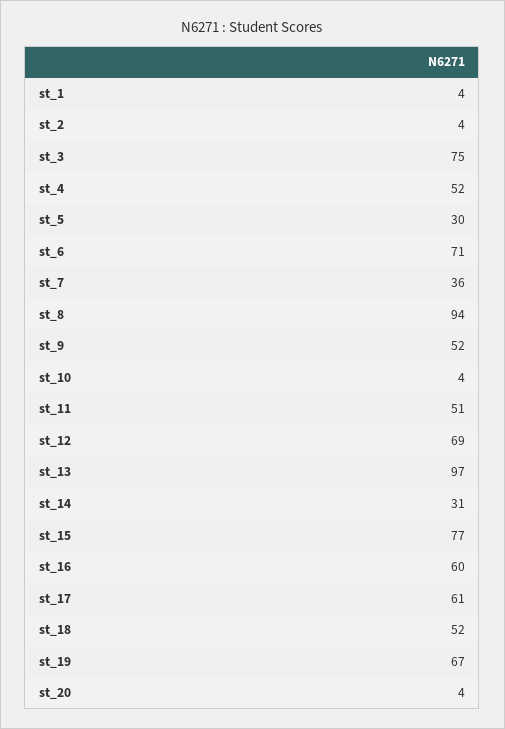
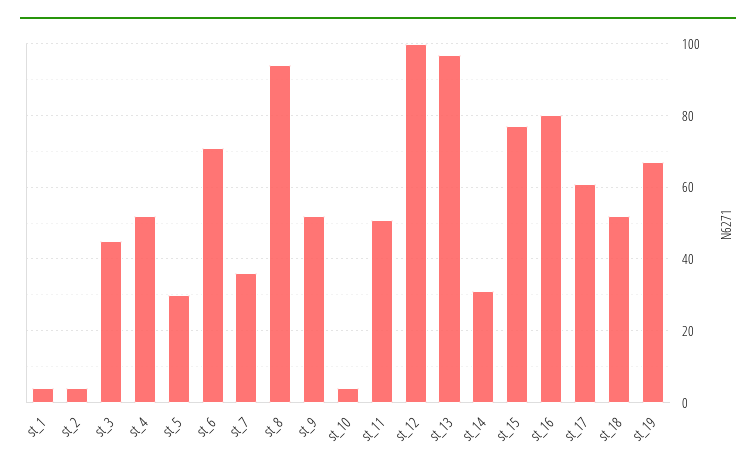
  {
    "st_1": 4,
    "st_2": 4,
-   "st_3": 75,
+   "st_3": 45,
    "st_4": 52,
    "st_5": 30,
    "st_6": 71,
    "st_7": 36,
    "st_8": 94,
    "st_9": 52,
    "st_10": 4,
    "st_11": 51,
-   "st_12": 69,
+   "st_12": 100,
    "st_13": 97,
    "st_14": 31,
    "st_15": 77,
-   "st_16": 60,
+   "st_16": 80,
    "st_17": 61,
    "st_18": 52,
-   "st_19": 67,
+   "st_19": 67
-   "st_20": 4
  }

